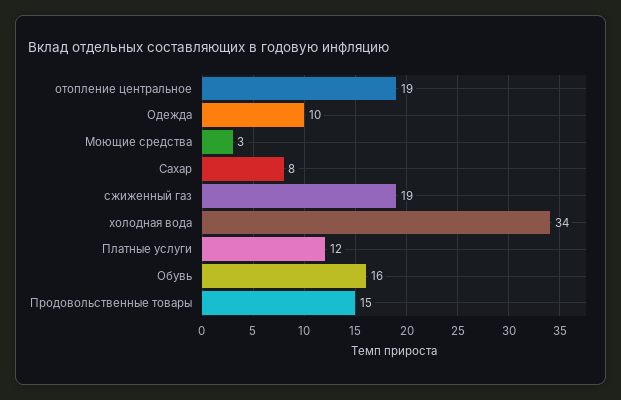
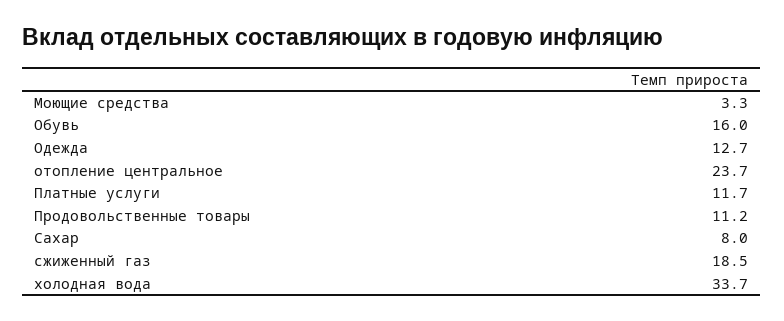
  {
-   "отопление центральное": 19,
+   "отопление центральное": 23.7,
-   "Одежда": 10,
+   "Одежда": 12.7,
    "Моющие средства": 3.3,
    "Сахар": 8,
    "сжиженный газ": 18.5,
    "холодная вода": 33.7,
    "Платные услуги": 11.7,
    "Обувь": 16,
-   "Продовольственные товары": 15
+   "Продовольственные товары": 11.2
  }

